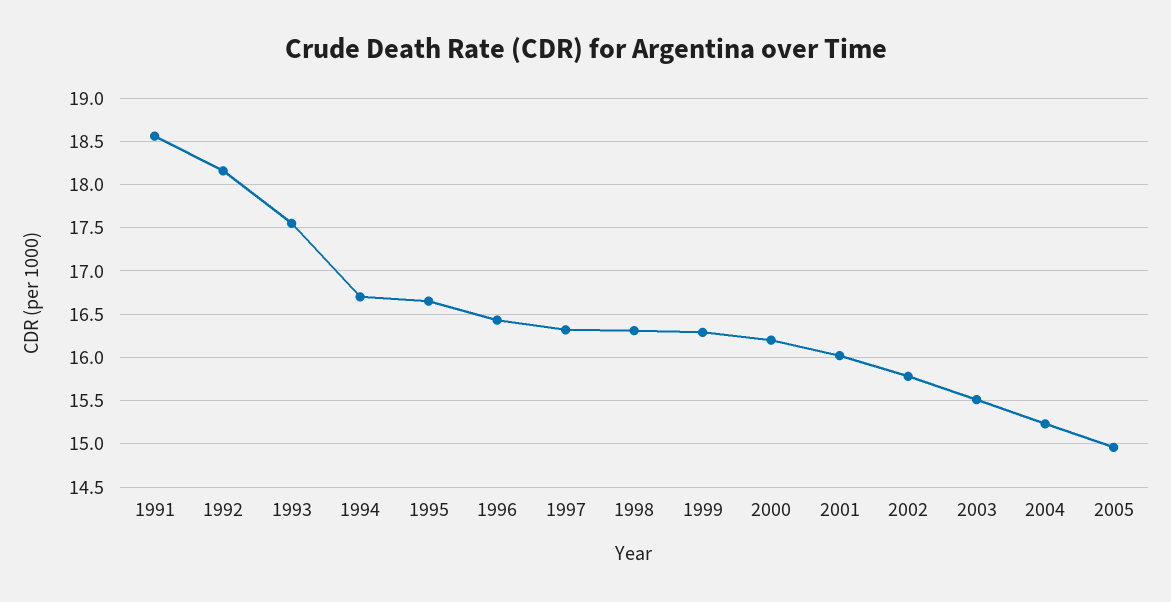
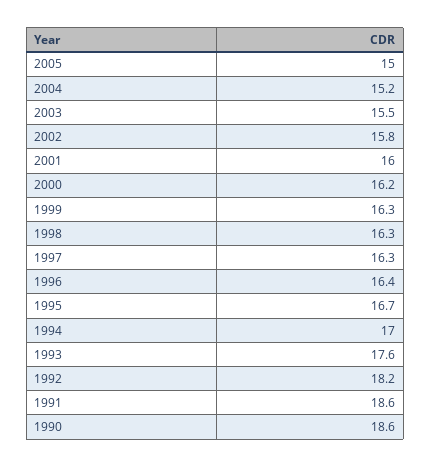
  {
    "1991": 18.6,
    "1992": 18.2,
    "1993": 17.6,
-   "1994": 16.7,
+   "1994": 17,
    "1995": 16.7,
    "1996": 16.4,
    "1997": 16.3,
    "1998": 16.3,
    "1999": 16.3,
    "2000": 16.2,
    "2001": 16,
    "2002": 15.8,
    "2003": 15.5,
    "2004": 15.2,
-   "2005": 15
+   "2005": 15,
+   "1990": 18.6
  }

